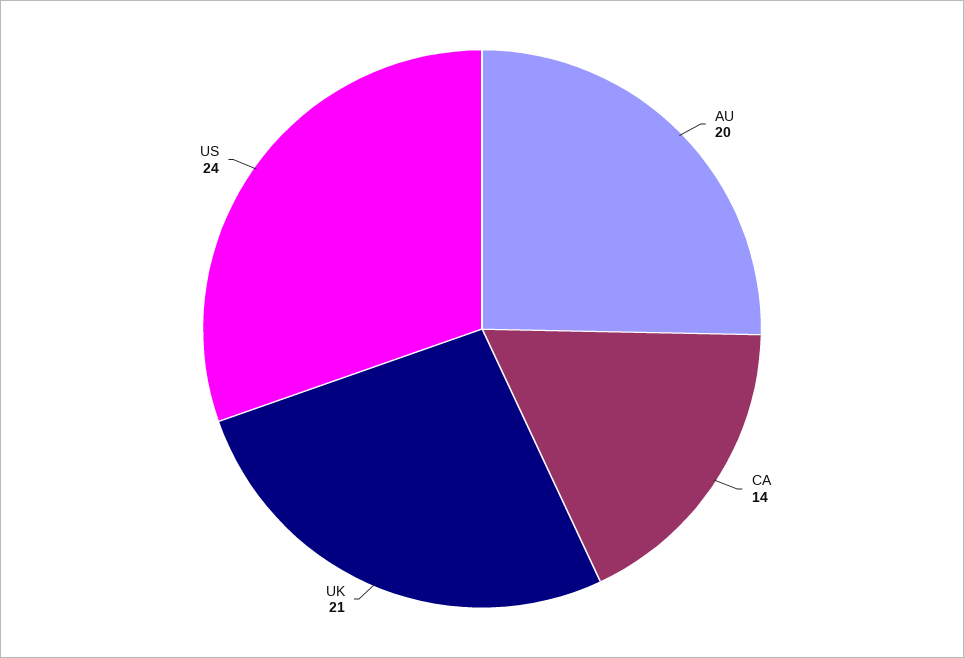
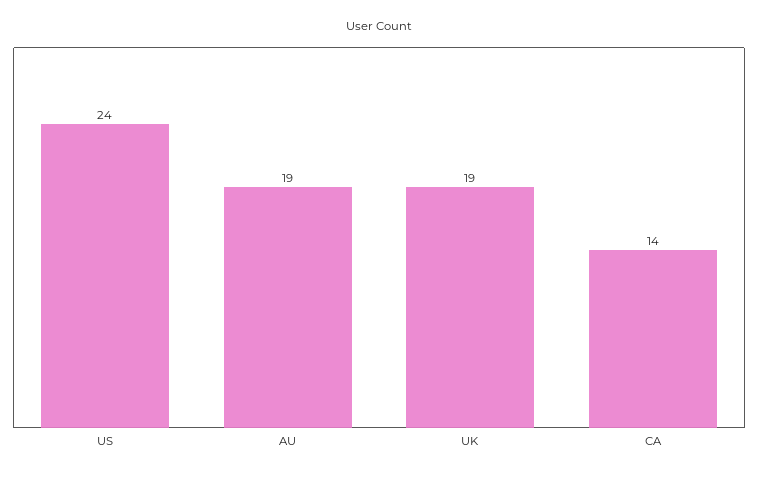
  {
-   "AU": 20,
+   "AU": 19,
    "CA": 14,
-   "UK": 21,
+   "UK": 19,
    "US": 24
  }

